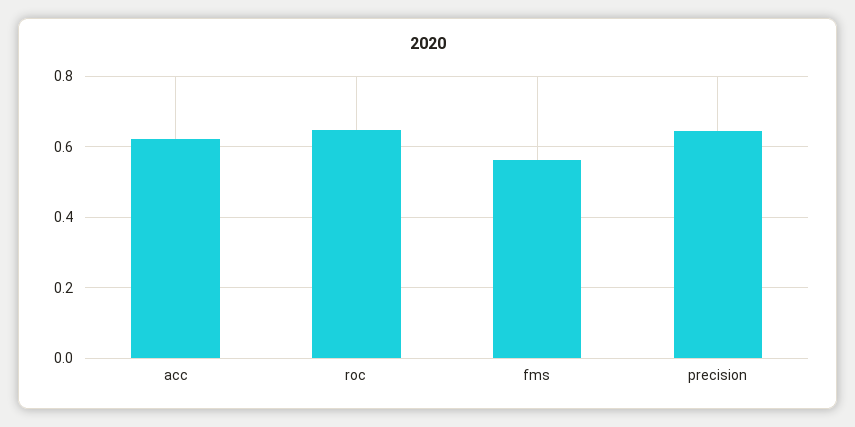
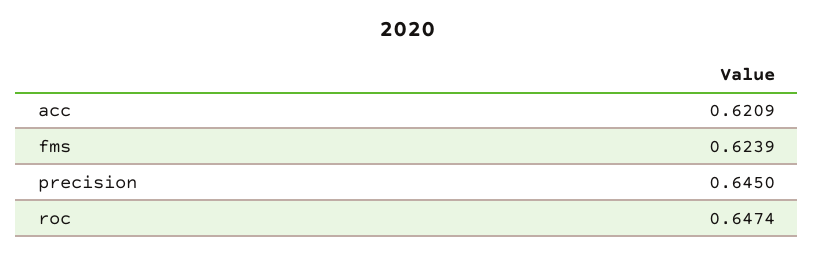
  {
    "acc": 0.6209,
    "roc": 0.6474,
-   "fms": 0.56,
+   "fms": 0.6239,
    "precision": 0.645
  }

